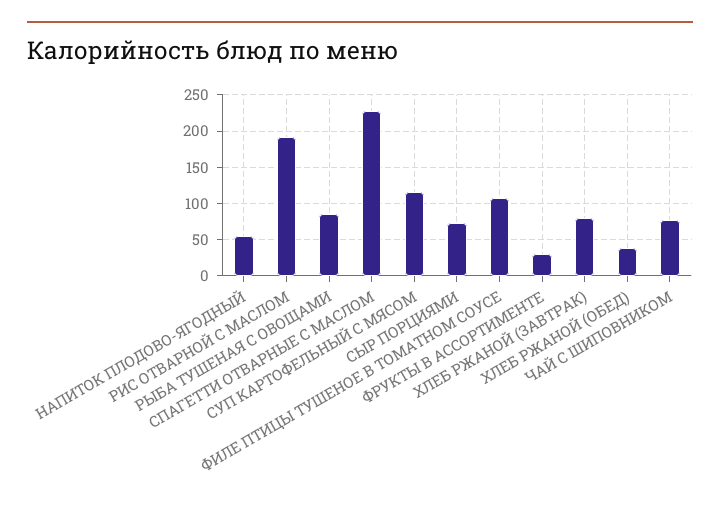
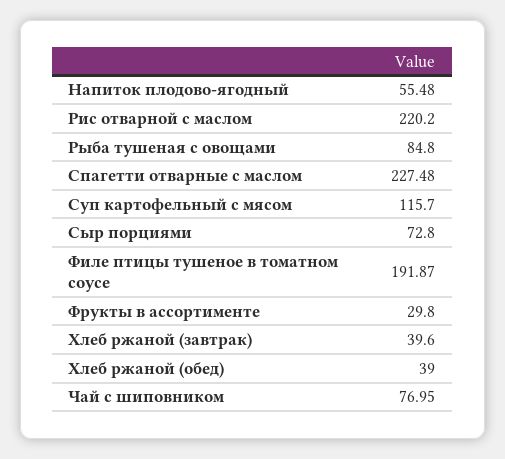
  {
    "НАПИТОК ПЛОДОВО-ЯГОДНЫЙ": 55.48,
-   "РИС ОТВАРНОЙ С МАСЛОМ": 190,
+   "РИС ОТВАРНОЙ С МАСЛОМ": 220.2,
    "РЫБА ТУШЕНАЯ С ОВОЩАМИ": 84.8,
    "СПАГЕТТИ ОТВАРНЫЕ С МАСЛОМ": 227.48,
    "СУП КАРТОФЕЛЬНЫЙ С МЯСОМ": 115.7,
    "СЫР ПОРЦИЯМИ": 72.8,
-   "ФИЛЕ ПТИЦЫ ТУШЕНОЕ В ТОМАТНОМ СОУСЕ": 110,
+   "ФИЛЕ ПТИЦЫ ТУШЕНОЕ В ТОМАТНОМ СОУСЕ": 191.87,
    "ФРУКТЫ В АССОРТИМЕНТЕ": 29.8,
-   "ХЛЕБ РЖАНОЙ (ЗАВТРАК)": 80,
+   "ХЛЕБ РЖАНОЙ (ЗАВТРАК)": 39.6,
    "ХЛЕБ РЖАНОЙ (ОБЕД)": 39,
    "ЧАЙ С ШИПОВНИКОМ": 76.95
  }

